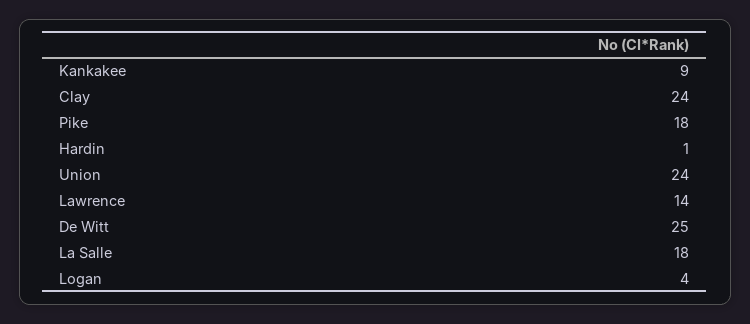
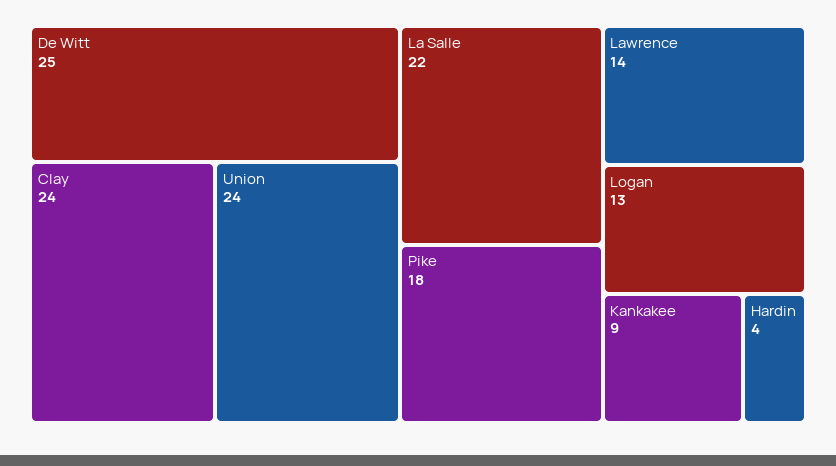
  {
    "Kankakee": 9,
    "Clay": 24,
    "Pike": 18,
-   "Hardin": 1,
+   "Hardin": 4,
    "Union": 24,
    "Lawrence": 14,
    "De Witt": 25,
-   "La Salle": 18,
+   "La Salle": 22,
-   "Logan": 4
+   "Logan": 13
  }

